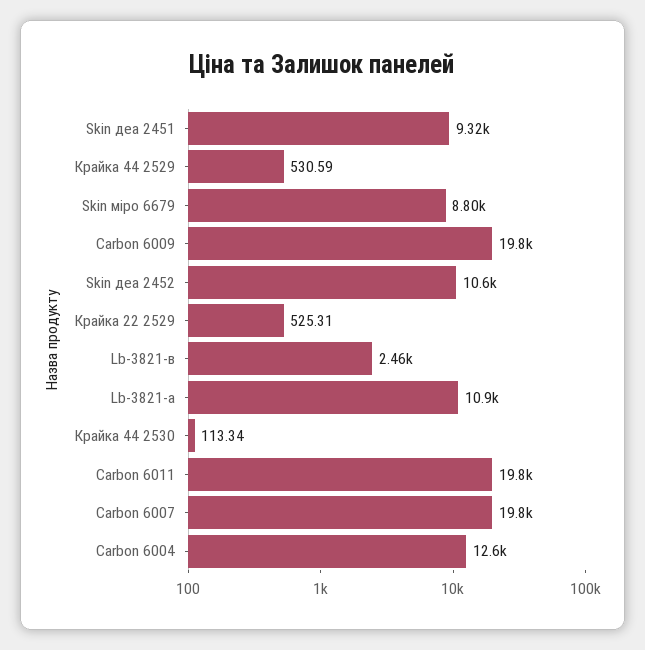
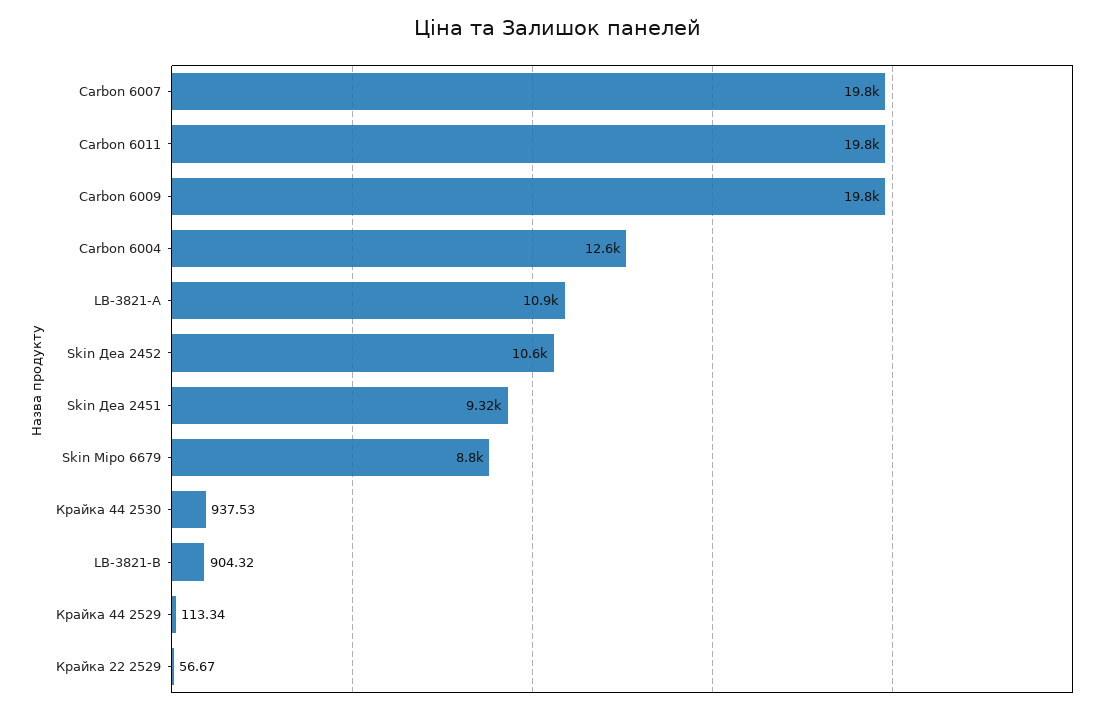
  {
    "Skin деа 2451": 9320,
-   "Крайка 44 2529": 530.59,
+   "Крайка 44 2529": 113.34,
    "Skin міро 6679": 8800,
    "Carbon 6009": 19800,
    "Skin деа 2452": 10600,
-   "Крайка 22 2529": 525.31,
+   "Крайка 22 2529": 56.67,
-   "Lb-3821-в": 2460,
+   "Lb-3821-в": 904.32,
    "Lb-3821-а": 10900,
-   "Крайка 44 2530": 113.34,
+   "Крайка 44 2530": 937.53,
    "Carbon 6011": 19800,
    "Carbon 6007": 19800,
    "Carbon 6004": 12600
  }

